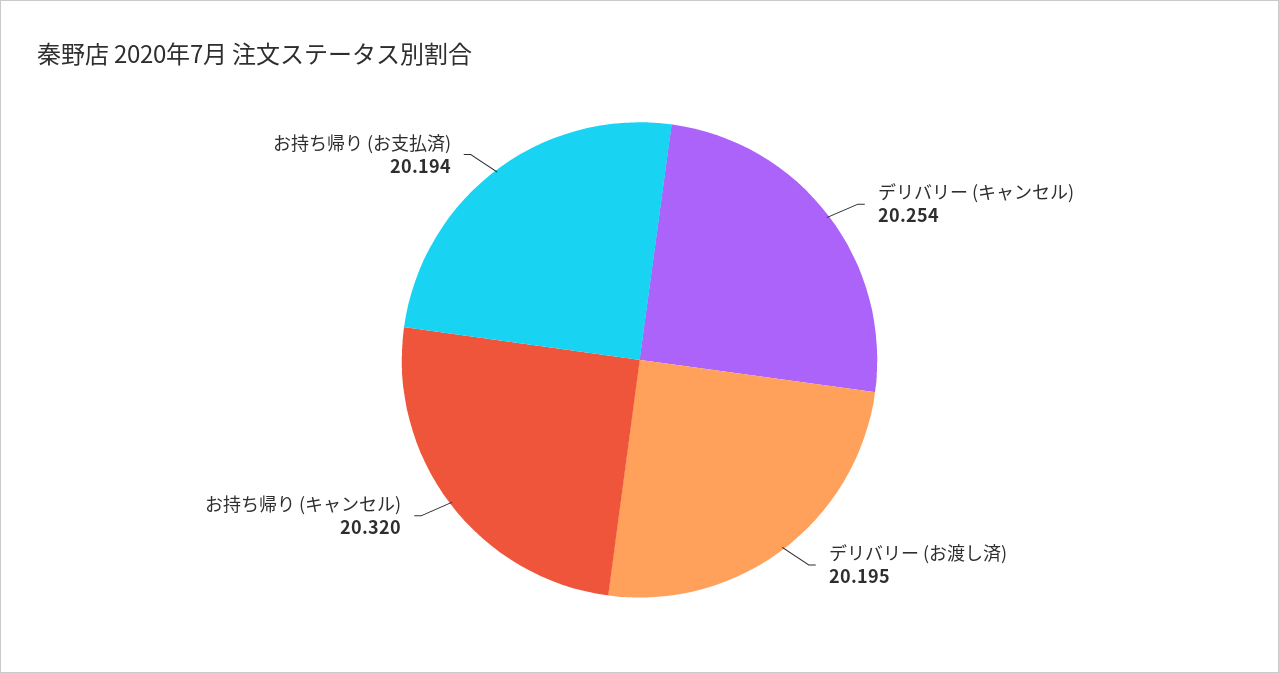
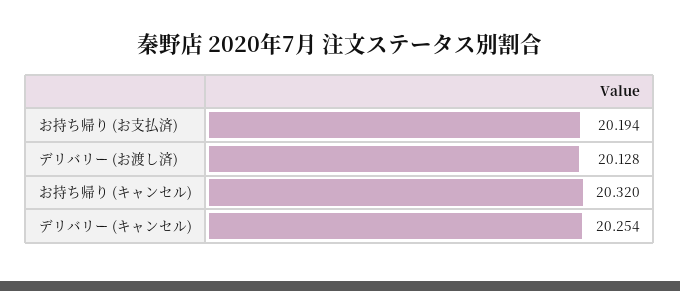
  {
    "デリバリー (キャンセル)": 20.254,
-   "デリバリー (お渡し済)": 20.195,
+   "デリバリー (お渡し済)": 20.128,
    "お持ち帰り (キャンセル)": 20.32,
    "お持ち帰り (お支払済)": 20.194
  }

